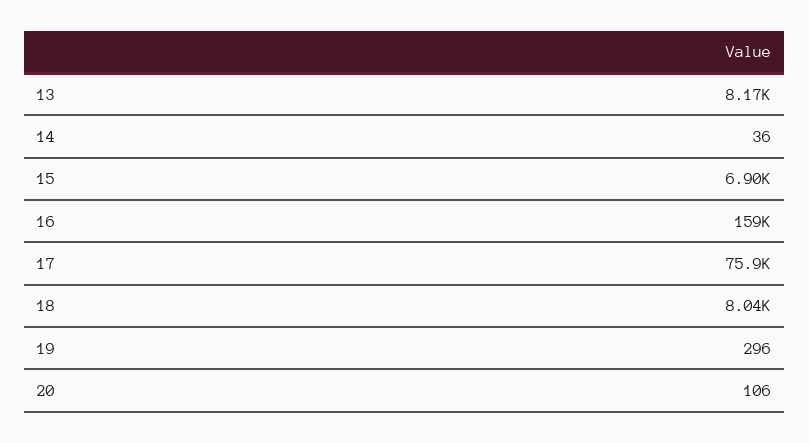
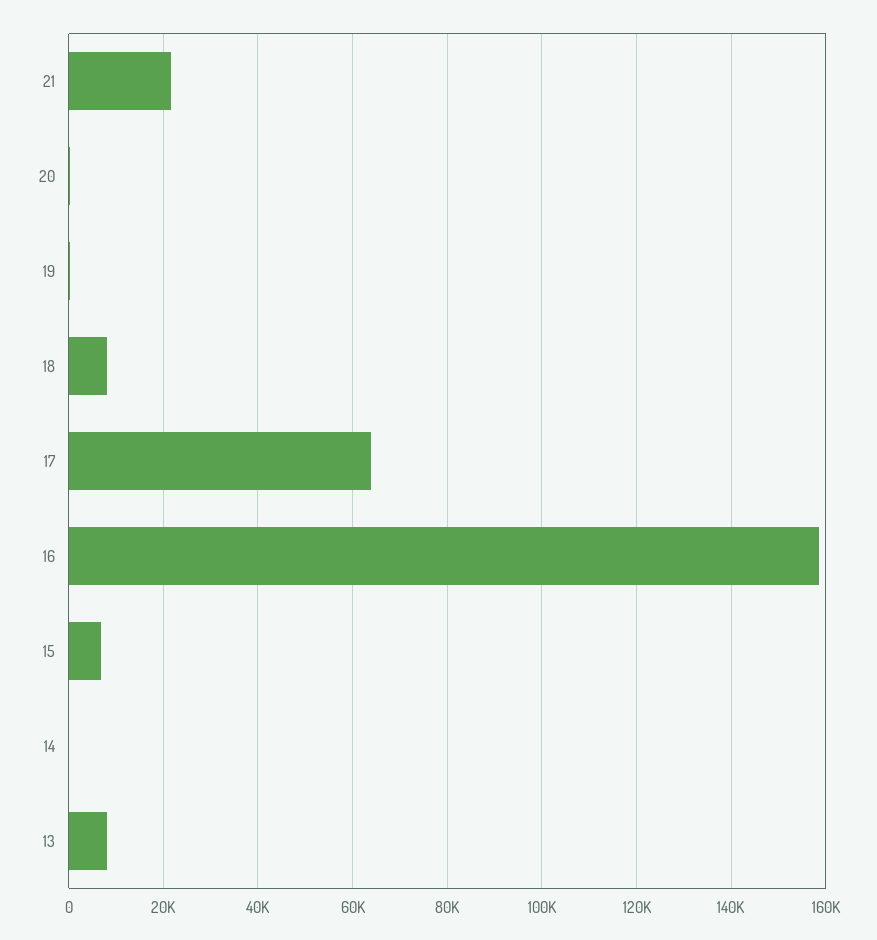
  {
    "13": 8170,
    "14": 36,
    "15": 6900,
    "16": 159000,
-   "17": 75900,
+   "17": 64000,
    "18": 8040,
    "19": 296,
-   "20": 106
+   "20": 106,
+   "21": 22000
  }

